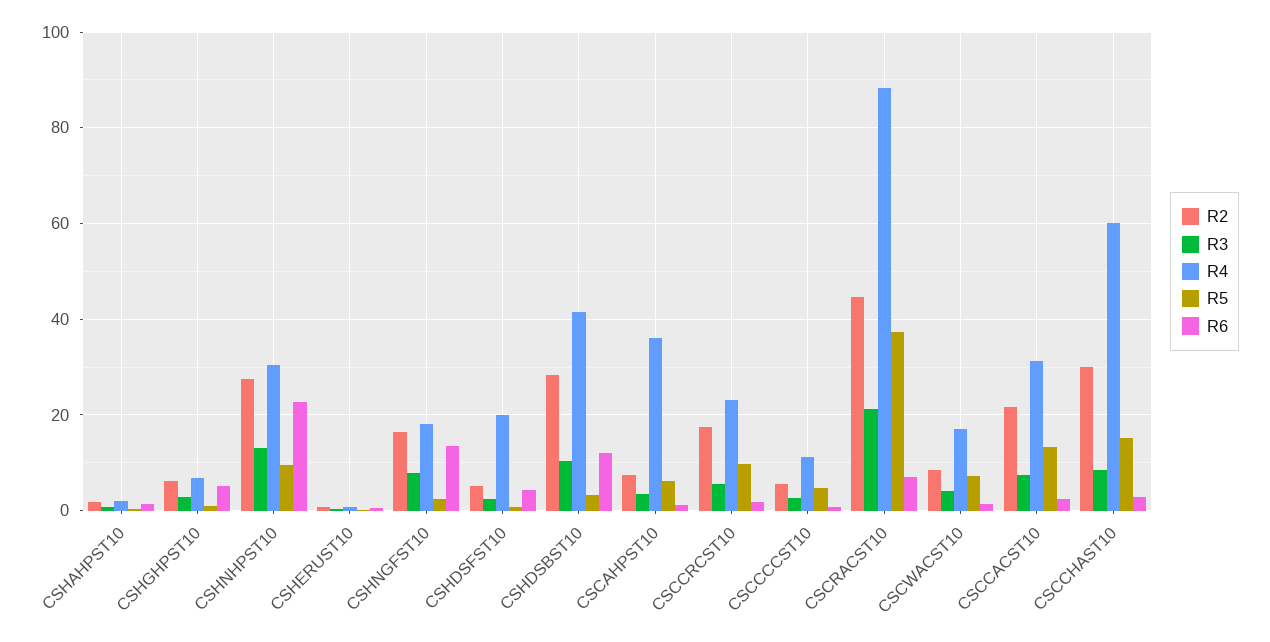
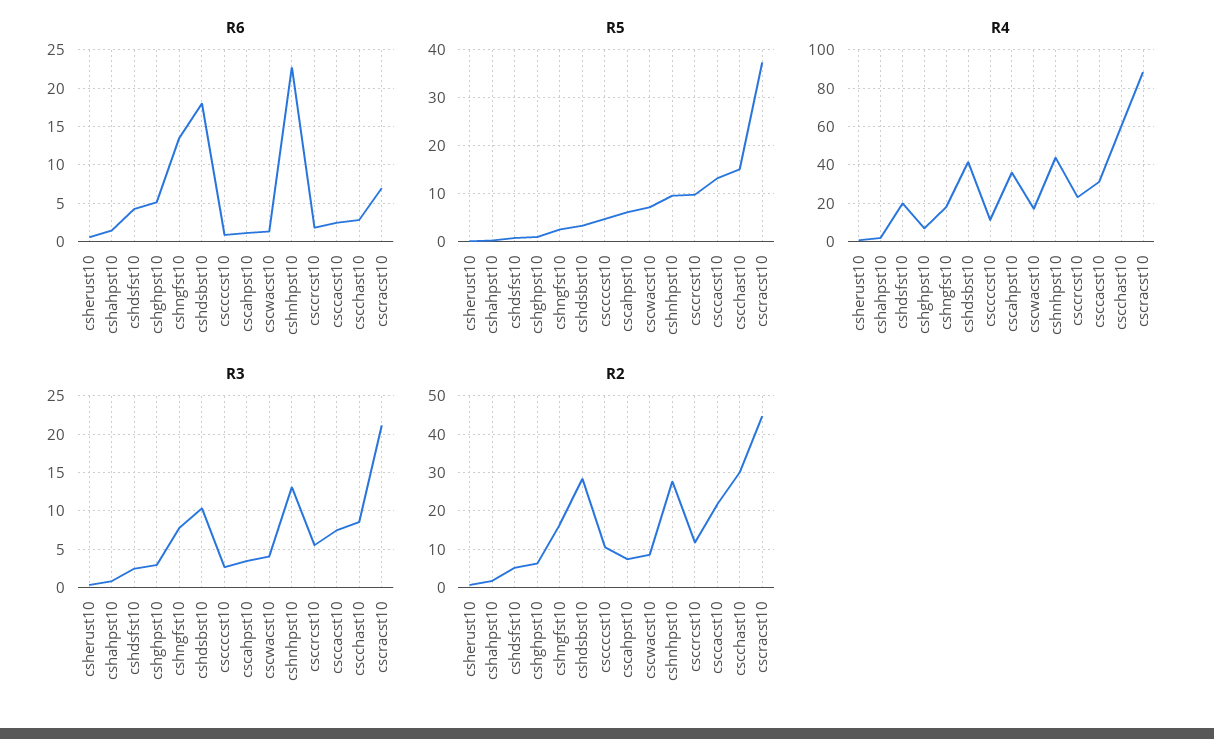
  {
    "R2": {
      "CSHAHPST10": 2,
      "CSHGHPST10": 6,
      "CSHNHPST10": 28,
      "CSHERUST10": 0,
      "CSHNGFST10": 16,
      "CSHDSFST10": 6,
      "CSHDSBST10": 28,
      "CSCAHPST10": 8,
-     "CSCCRCST10": 18,
+     "CSCCRCST10": 12,
-     "CSCCCCST10": 6,
+     "CSCCCCST10": 10,
      "CSCRACST10": 44,
      "CSCWACST10": 8,
      "CSCCACST10": 22,
      "CSCCHAST10": 30
    },
    "R3": {
      "CSHAHPST10": 1,
      "CSHGHPST10": 3,
      "CSHNHPST10": 13,
      "CSHERUST10": 0,
      "CSHNGFST10": 8,
      "CSHDSFST10": 2,
      "CSHDSBST10": 10,
      "CSCAHPST10": 3,
      "CSCCRCST10": 6,
      "CSCCCCST10": 3,
      "CSCRACST10": 21,
      "CSCWACST10": 4,
      "CSCCACST10": 8,
      "CSCCHAST10": 9
    },
    "R4": {
      "CSHAHPST10": 2,
      "CSHGHPST10": 6,
-     "CSHNHPST10": 30,
+     "CSHNHPST10": 45,
      "CSHERUST10": 0,
      "CSHNGFST10": 18,
      "CSHDSFST10": 20,
      "CSHDSBST10": 42,
      "CSCAHPST10": 36,
      "CSCCRCST10": 24,
      "CSCCCCST10": 12,
      "CSCRACST10": 88,
      "CSCWACST10": 18,
      "CSCCACST10": 32,
      "CSCCHAST10": 60
    },
    "R5": {
      "CSHAHPST10": 0,
      "CSHGHPST10": 0,
      "CSHNHPST10": 10,
      "CSHERUST10": 0,
      "CSHNGFST10": 2,
      "CSHDSFST10": 0,
      "CSHDSBST10": 4,
      "CSCAHPST10": 6,
      "CSCCRCST10": 10,
      "CSCCCCST10": 4,
      "CSCRACST10": 38,
      "CSCWACST10": 8,
      "CSCCACST10": 14,
      "CSCCHAST10": 16
    },
    "R6": {
      "CSHAHPST10": 1,
      "CSHGHPST10": 5,
      "CSHNHPST10": 23,
      "CSHERUST10": 1,
      "CSHNGFST10": 14,
      "CSHDSFST10": 4,
-     "CSHDSBST10": 12,
+     "CSHDSBST10": 18,
      "CSCAHPST10": 1,
      "CSCCRCST10": 2,
      "CSCCCCST10": 1,
      "CSCRACST10": 7,
      "CSCWACST10": 1,
      "CSCCACST10": 2,
      "CSCCHAST10": 3
    }
  }

